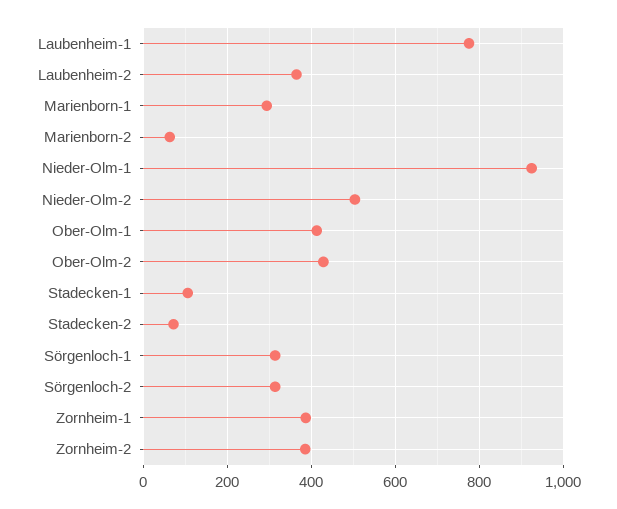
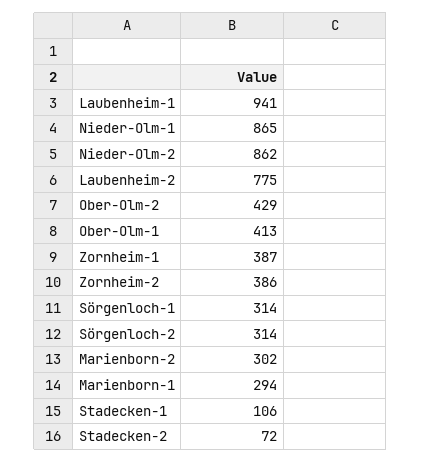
  {
-   "Laubenheim-1": 780,
+   "Laubenheim-1": 941,
-   "Laubenheim-2": 360,
+   "Laubenheim-2": 775,
    "Marienborn-1": 294,
-   "Marienborn-2": 60,
+   "Marienborn-2": 302,
-   "Nieder-Olm-1": 920,
+   "Nieder-Olm-1": 865,
-   "Nieder-Olm-2": 500,
+   "Nieder-Olm-2": 862,
    "Ober-Olm-1": 413,
    "Ober-Olm-2": 429,
    "Stadecken-1": 106,
    "Stadecken-2": 72,
    "Sörgenloch-1": 314,
    "Sörgenloch-2": 314,
    "Zornheim-1": 387,
    "Zornheim-2": 386
  }

